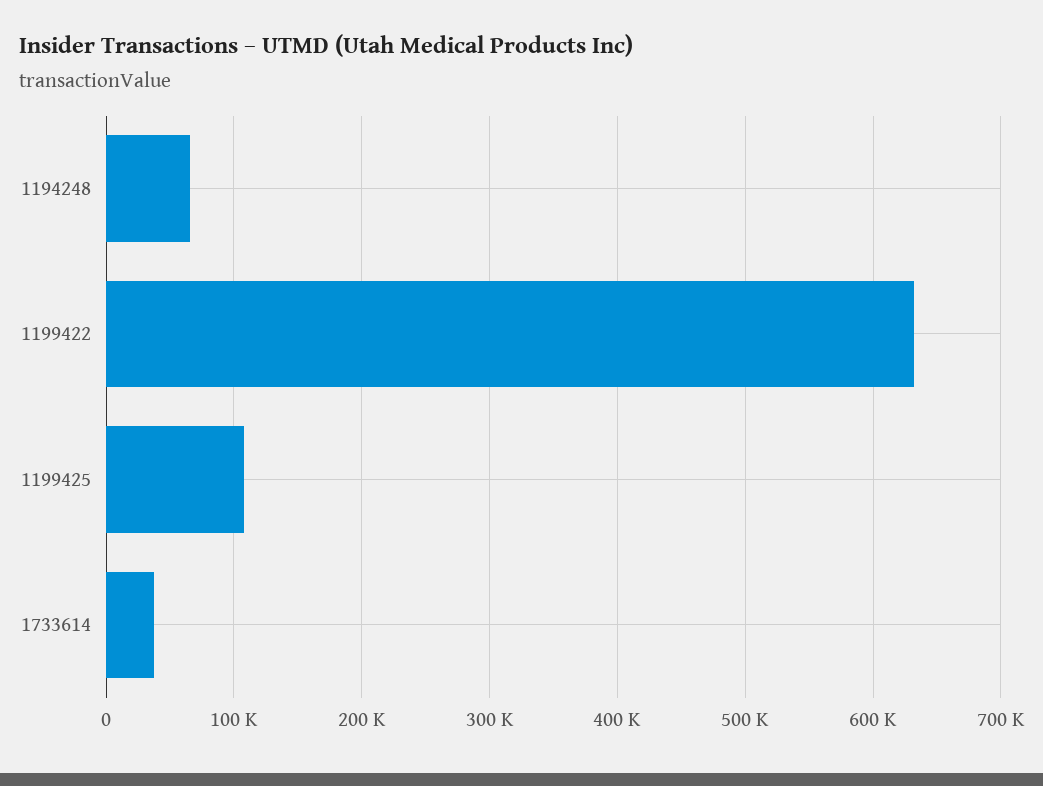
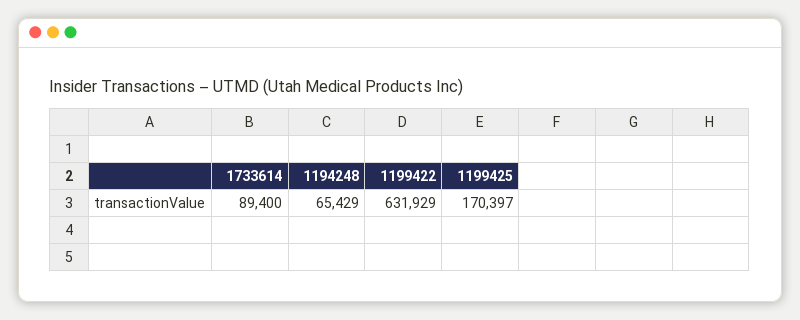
  {
    "1194248": 65429,
    "1199422": 631929,
-   "1199425": 110000,
+   "1199425": 170397,
-   "1733614": 40000
+   "1733614": 89400
  }

